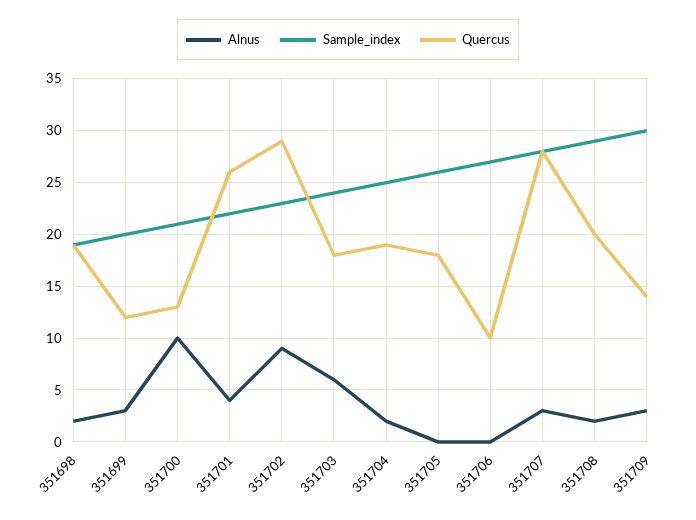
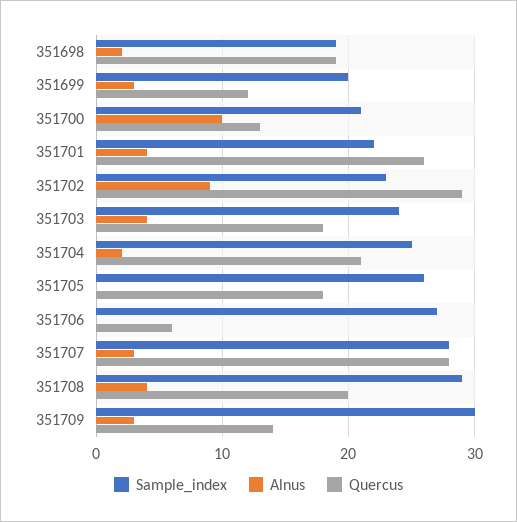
  {
    "Alnus": {
      "351698": 2,
      "351699": 3,
      "351700": 10,
      "351701": 4,
      "351702": 9,
-     "351703": 6,
+     "351703": 4,
      "351704": 2,
      "351705": 0,
      "351706": 0,
      "351707": 3,
-     "351708": 2,
+     "351708": 4,
      "351709": 3
    },
    "Sample_index": {
      "351698": 19,
      "351699": 20,
      "351700": 21,
      "351701": 22,
      "351702": 23,
      "351703": 24,
      "351704": 25,
      "351705": 26,
      "351706": 27,
      "351707": 28,
      "351708": 29,
      "351709": 30
    },
    "Quercus": {
      "351698": 19,
      "351699": 12,
      "351700": 13,
      "351701": 26,
      "351702": 29,
      "351703": 18,
-     "351704": 19,
+     "351704": 21,
      "351705": 18,
-     "351706": 10,
+     "351706": 6,
      "351707": 28,
      "351708": 20,
      "351709": 14
    }
  }

